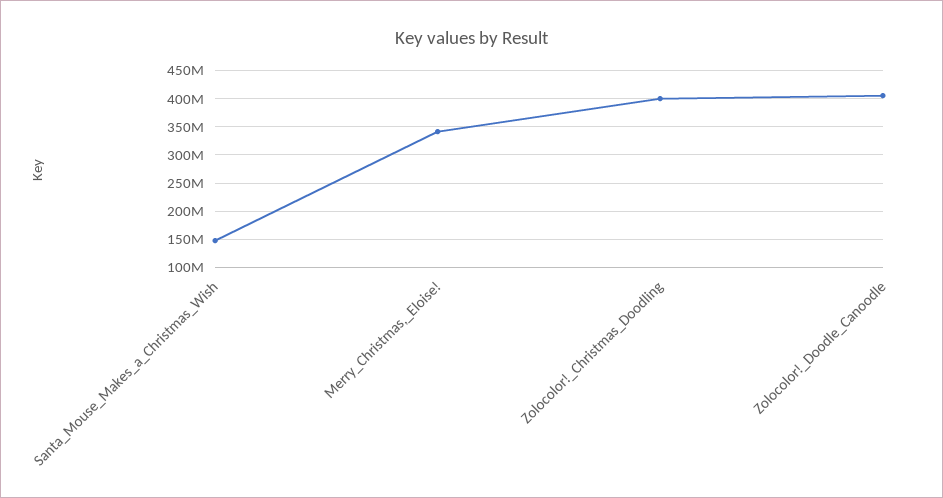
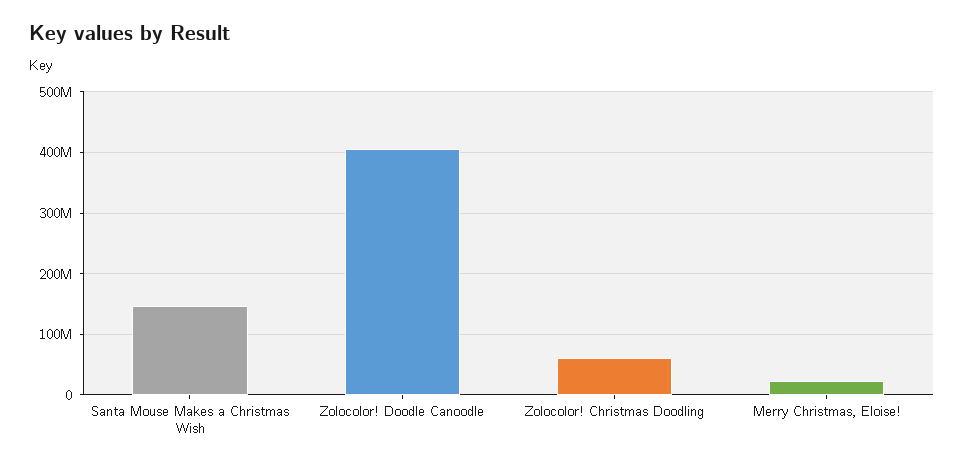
  {
    "Santa_Mouse_Makes_a_Christmas_Wish": 150000000,
-   "Merry_Christmas,_Eloise!": 350000000,
+   "Merry_Christmas,_Eloise!": 20000000,
-   "Zolocolor!_Christmas_Doodling": 400000000,
+   "Zolocolor!_Christmas_Doodling": 60000000,
    "Zolocolor!_Doodle_Canoodle": 410000000
  }

